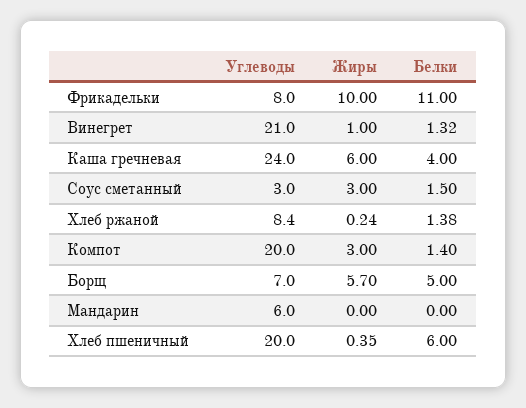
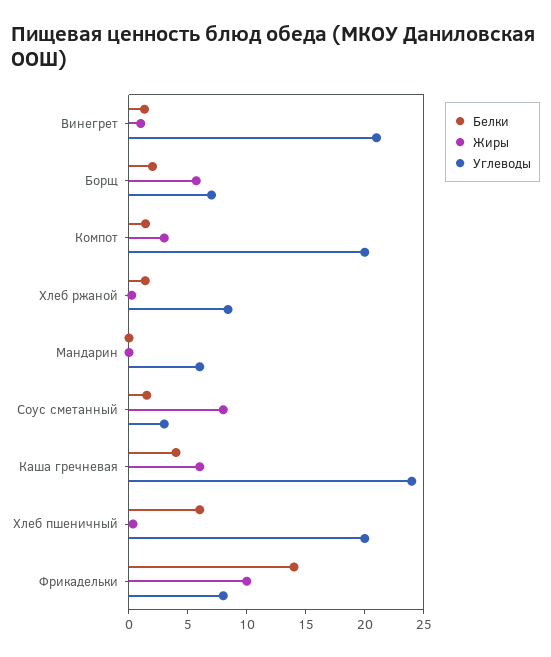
  {
    "Углеводы": {
      "Фрикадельки": 8,
      "Винегрет": 21,
      "Каша гречневая": 24,
      "Соус сметанный": 3,
      "Хлеб ржаной": 8.4,
      "Компот": 20,
      "Борщ": 7,
      "Мандарин": 6,
      "Хлеб пшеничный": 20
    },
    "Жиры": {
      "Фрикадельки": 10,
      "Винегрет": 1,
      "Каша гречневая": 6,
-     "Соус сметанный": 3,
+     "Соус сметанный": 8,
      "Хлеб ржаной": 0.24,
      "Компот": 3,
      "Борщ": 5.7,
      "Мандарин": 0,
      "Хлеб пшеничный": 0.35
    },
    "Белки": {
-     "Фрикадельки": 11,
+     "Фрикадельки": 14,
      "Винегрет": 1.32,
      "Каша гречневая": 4,
      "Соус сметанный": 1.5,
      "Хлеб ржаной": 1.38,
      "Компот": 1.4,
-     "Борщ": 5,
+     "Борщ": 2,
      "Мандарин": 0,
      "Хлеб пшеничный": 6
    }
  }

